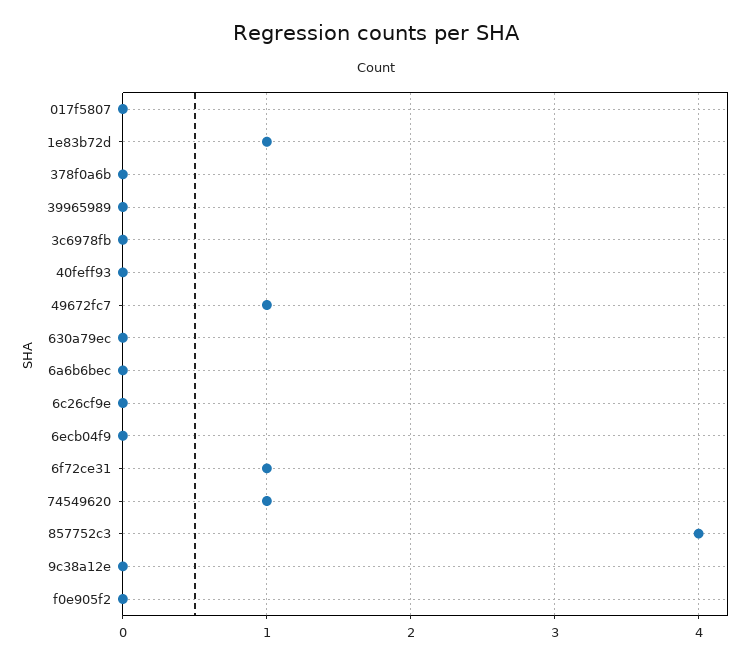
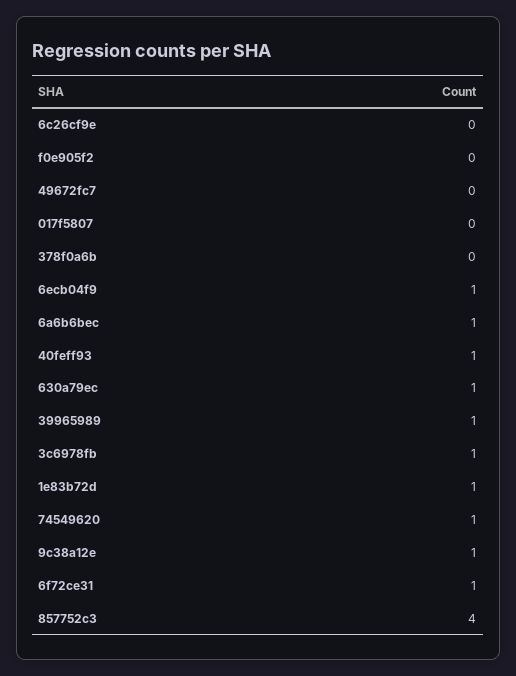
  {
    "017f5807": 0,
    "1e83b72d": 1,
    "378f0a6b": 0,
-   "39965989": 0,
+   "39965989": 1,
-   "3c6978fb": 0,
+   "3c6978fb": 1,
-   "40feff93": 0,
+   "40feff93": 1,
-   "49672fc7": 1,
+   "49672fc7": 0,
-   "630a79ec": 0,
+   "630a79ec": 1,
-   "6a6b6bec": 0,
+   "6a6b6bec": 1,
    "6c26cf9e": 0,
-   "6ecb04f9": 0,
+   "6ecb04f9": 1,
    "6f72ce31": 1,
    "74549620": 1,
    "857752c3": 4,
-   "9c38a12e": 0,
+   "9c38a12e": 1,
    "f0e905f2": 0
  }

